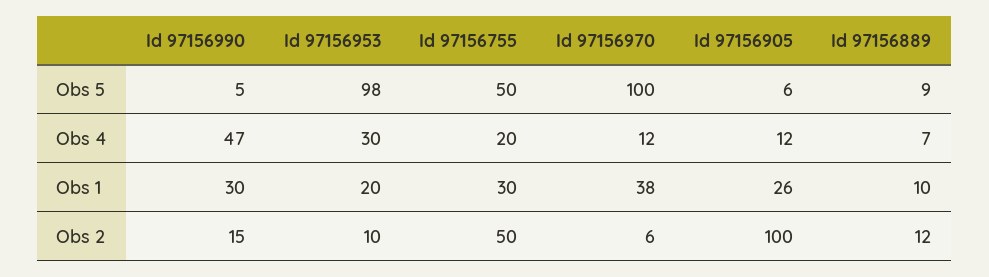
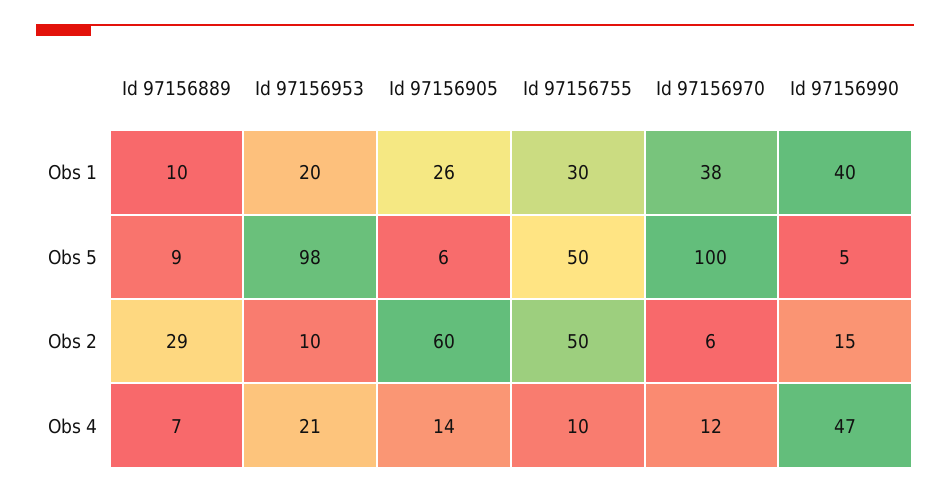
  {
    "Id 97156990": {
      "Obs 5": 5,
      "Obs 4": 47,
-     "Obs 1": 30,
+     "Obs 1": 40,
      "Obs 2": 15
    },
    "Id 97156953": {
      "Obs 5": 98,
-     "Obs 4": 30,
+     "Obs 4": 21,
      "Obs 1": 20,
      "Obs 2": 10
    },
    "Id 97156755": {
      "Obs 5": 50,
-     "Obs 4": 20,
+     "Obs 4": 10,
      "Obs 1": 30,
      "Obs 2": 50
    },
    "Id 97156970": {
      "Obs 5": 100,
      "Obs 4": 12,
      "Obs 1": 38,
      "Obs 2": 6
    },
    "Id 97156905": {
      "Obs 5": 6,
-     "Obs 4": 12,
+     "Obs 4": 14,
      "Obs 1": 26,
-     "Obs 2": 100
+     "Obs 2": 60
    },
    "Id 97156889": {
      "Obs 5": 9,
      "Obs 4": 7,
      "Obs 1": 10,
-     "Obs 2": 12
+     "Obs 2": 29
    }
  }

